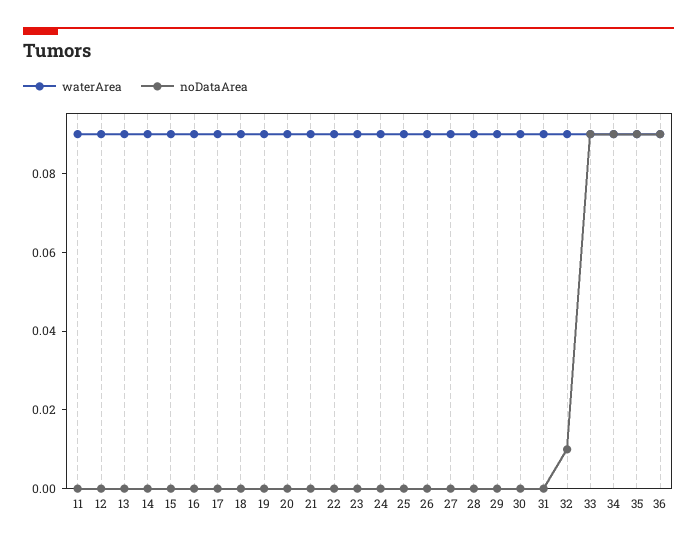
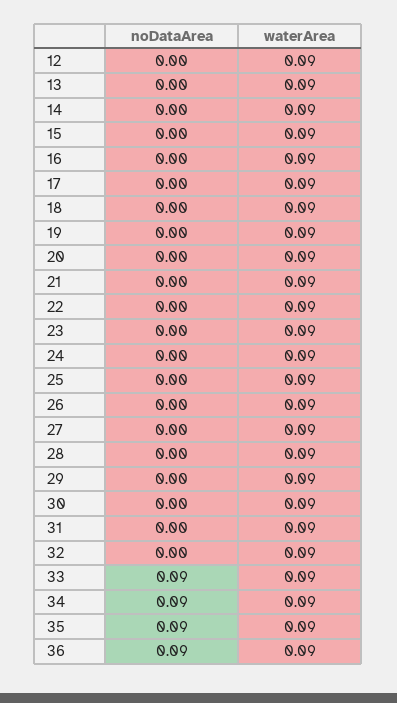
  {
    "waterArea": {
-     "11": 0.09,
      "12": 0.09,
      "13": 0.09,
      "14": 0.09,
      "15": 0.09,
      "16": 0.09,
      "17": 0.09,
      "18": 0.09,
      "19": 0.09,
      "20": 0.09,
      "21": 0.09,
      "22": 0.09,
      "23": 0.09,
      "24": 0.09,
      "25": 0.09,
      "26": 0.09,
      "27": 0.09,
      "28": 0.09,
      "29": 0.09,
      "30": 0.09,
      "31": 0.09,
      "32": 0.09,
      "33": 0.09,
      "34": 0.09,
      "35": 0.09,
      "36": 0.09
    },
    "noDataArea": {
-     "11": 0,
      "12": 0,
      "13": 0,
      "14": 0,
      "15": 0,
      "16": 0,
      "17": 0,
      "18": 0,
      "19": 0,
      "20": 0,
      "21": 0,
      "22": 0,
      "23": 0,
      "24": 0,
      "25": 0,
      "26": 0,
      "27": 0,
      "28": 0,
      "29": 0,
      "30": 0,
      "31": 0,
-     "32": 0.01,
+     "32": 0,
      "33": 0.09,
      "34": 0.09,
      "35": 0.09,
      "36": 0.09
    }
  }

